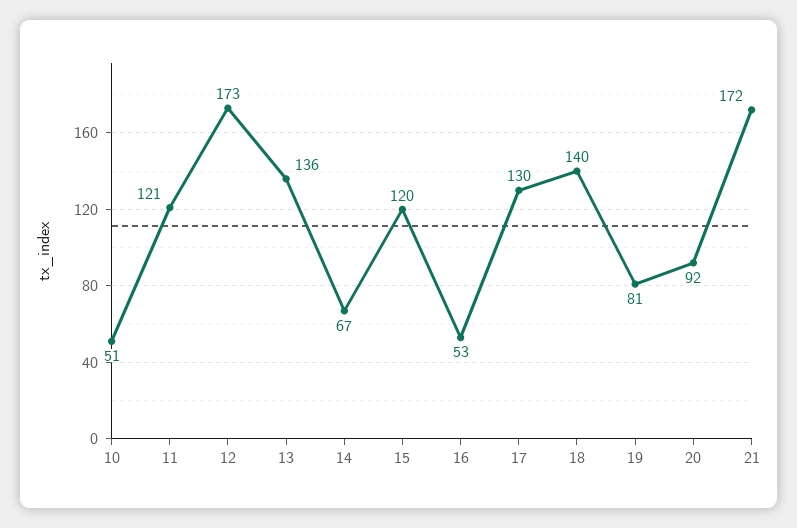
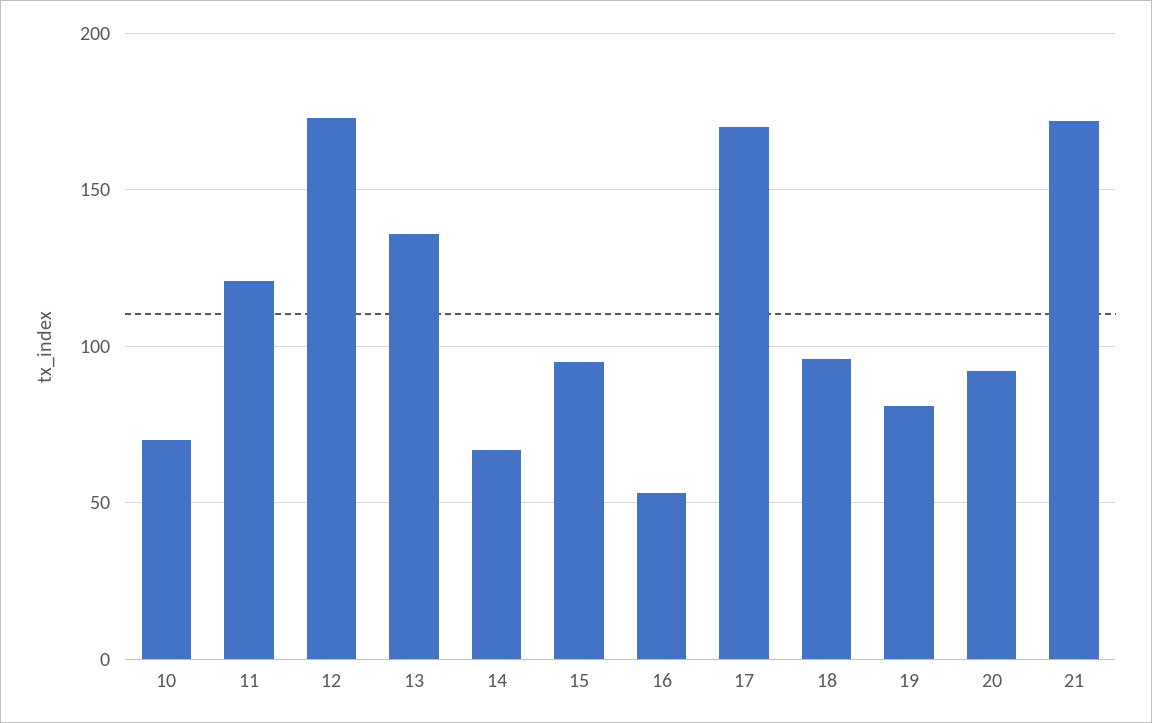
  {
-   "10": 51,
+   "10": 70,
    "11": 121,
    "12": 173,
    "13": 136,
    "14": 67,
-   "15": 120,
+   "15": 95,
    "16": 53,
-   "17": 130,
+   "17": 170,
-   "18": 140,
+   "18": 95,
    "19": 81,
    "20": 92,
    "21": 172
  }

